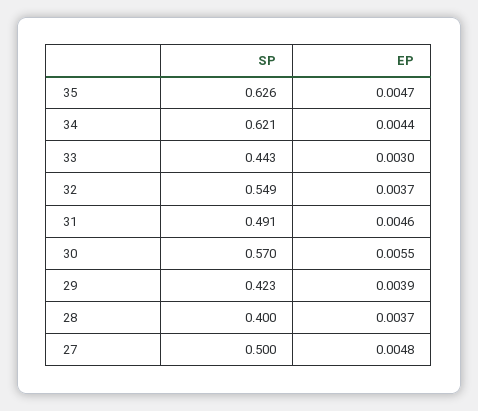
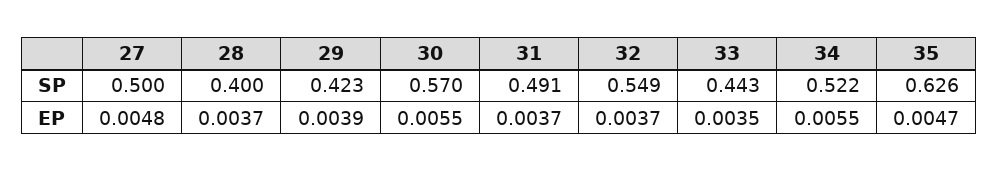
  {
    "SP": {
      "35": 0.626,
-     "34": 0.621,
+     "34": 0.522,
      "33": 0.443,
      "32": 0.549,
      "31": 0.491,
      "30": 0.57,
      "29": 0.423,
      "28": 0.4,
      "27": 0.5
    },
    "EP": {
      "35": 0.0047,
-     "34": 0.0044,
+     "34": 0.0055,
-     "33": 0.003,
+     "33": 0.0035,
      "32": 0.0037,
-     "31": 0.0046,
+     "31": 0.0037,
      "30": 0.0055,
      "29": 0.0039,
      "28": 0.0037,
      "27": 0.0048
    }
  }

